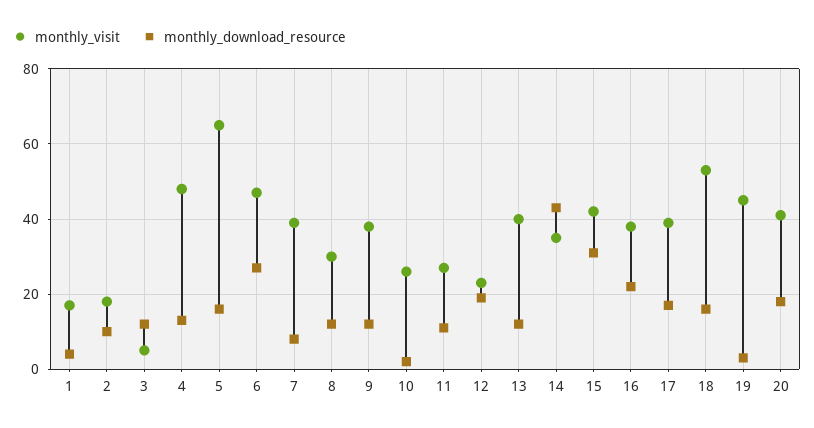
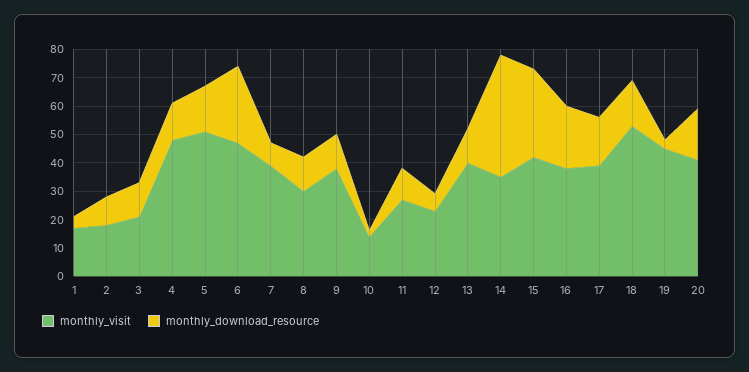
  {
    "monthly_visit": {
      "1": 15,
      "2": 20,
-     "3": 5,
+     "3": 20,
      "4": 50,
-     "5": 65,
+     "5": 50,
      "6": 45,
      "7": 40,
      "8": 30,
      "9": 40,
-     "10": 25,
+     "10": 15,
      "11": 25,
      "12": 25,
      "13": 40,
      "14": 35,
      "15": 40,
      "16": 40,
      "17": 40,
      "18": 55,
      "19": 45,
      "20": 40
    },
    "monthly_download_resource": {
      "1": 5,
      "2": 10,
      "3": 10,
      "4": 15,
      "5": 15,
      "6": 25,
      "7": 10,
      "8": 10,
      "9": 10,
      "10": 0,
      "11": 10,
-     "12": 20,
+     "12": 5,
      "13": 10,
      "14": 45,
      "15": 30,
      "16": 20,
      "17": 15,
      "18": 15,
      "19": 5,
      "20": 20
    }
  }

